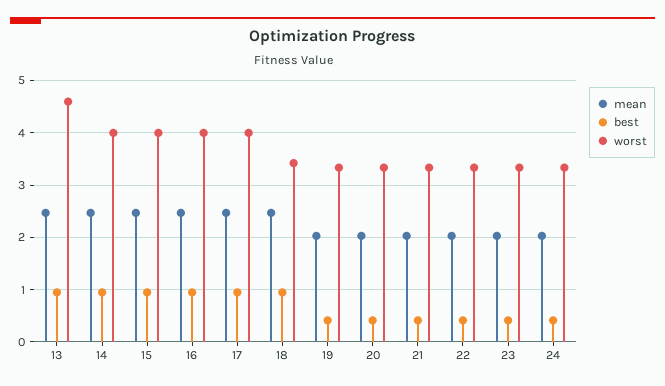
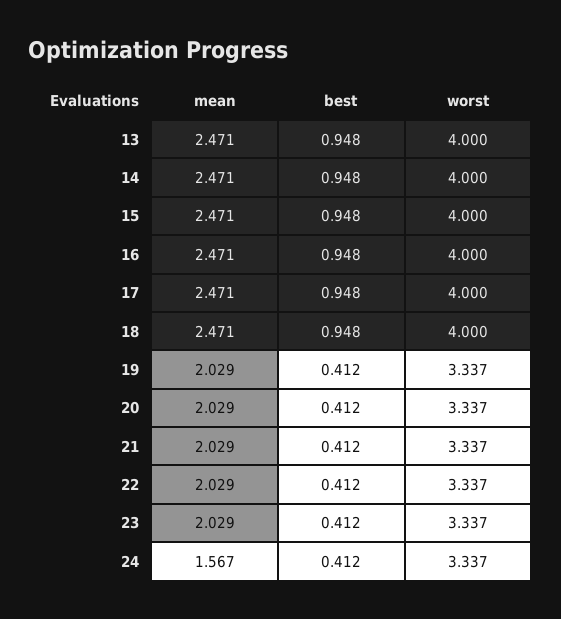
  {
    "mean": {
      "13": 2.471,
      "14": 2.471,
      "15": 2.471,
      "16": 2.471,
      "17": 2.471,
      "18": 2.471,
      "19": 2.029,
      "20": 2.029,
      "21": 2.029,
      "22": 2.029,
      "23": 2.029,
-     "24": 2
+     "24": 1.567
    },
    "best": {
      "13": 0.948,
      "14": 0.948,
      "15": 0.948,
      "16": 0.948,
      "17": 0.948,
      "18": 0.948,
      "19": 0.412,
      "20": 0.412,
      "21": 0.412,
      "22": 0.412,
      "23": 0.412,
      "24": 0.412
    },
    "worst": {
-     "13": 4.6,
+     "13": 4,
      "14": 4,
      "15": 4,
      "16": 4,
      "17": 4,
-     "18": 3.4,
+     "18": 4,
      "19": 3.337,
      "20": 3.337,
      "21": 3.337,
      "22": 3.337,
      "23": 3.337,
      "24": 3.337
    }
  }

